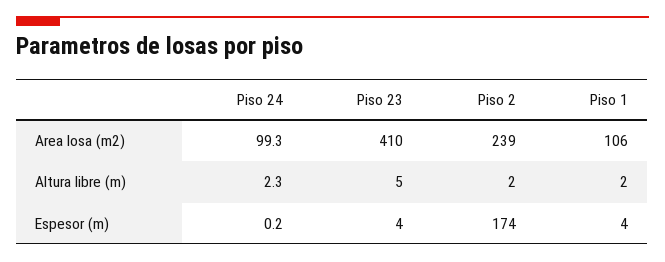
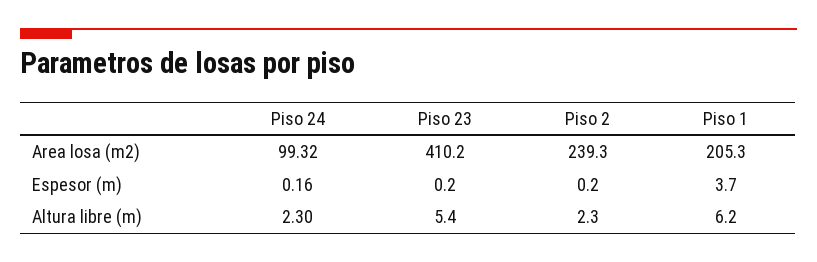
  {
    "Piso 24": {
      "Area losa (m2)": 99.32,
      "Altura libre (m)": 2.3,
      "Espesor (m)": 0.16
    },
    "Piso 23": {
      "Area losa (m2)": 410.2,
      "Altura libre (m)": 5.4,
-     "Espesor (m)": 4
+     "Espesor (m)": 0.2
    },
    "Piso 2": {
      "Area losa (m2)": 239.3,
      "Altura libre (m)": 2.3,
-     "Espesor (m)": 174
+     "Espesor (m)": 0.2
    },
    "Piso 1": {
-     "Area losa (m2)": 106,
+     "Area losa (m2)": 205.3,
-     "Altura libre (m)": 2,
+     "Altura libre (m)": 6.2,
      "Espesor (m)": 3.7
    }
  }

